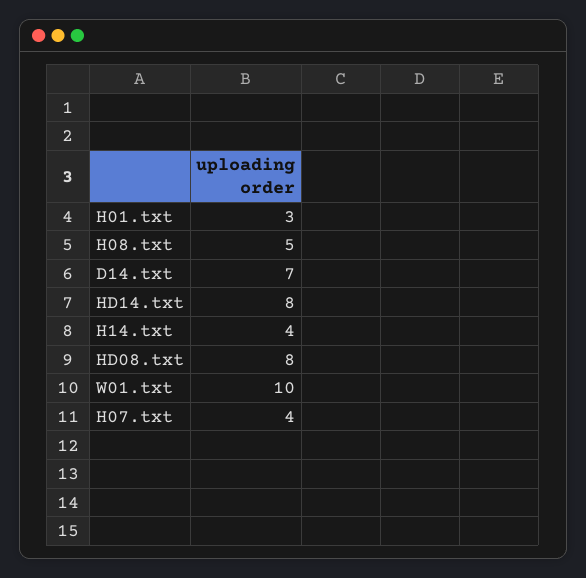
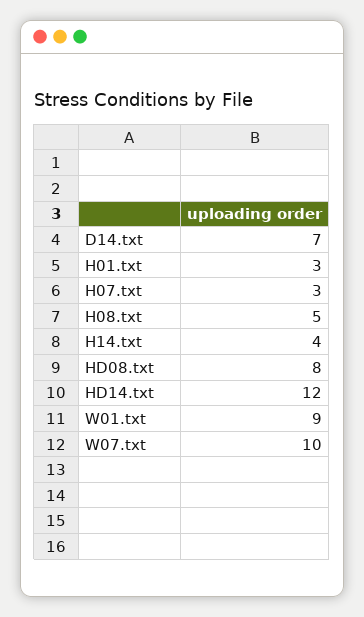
  {
    "H01.txt": 3,
    "H08.txt": 5,
    "D14.txt": 7,
-   "HD14.txt": 8,
+   "HD14.txt": 12,
    "H14.txt": 4,
    "HD08.txt": 8,
-   "W01.txt": 10,
+   "W01.txt": 9,
-   "H07.txt": 4
+   "H07.txt": 3,
+   "W07.txt": 10
  }

